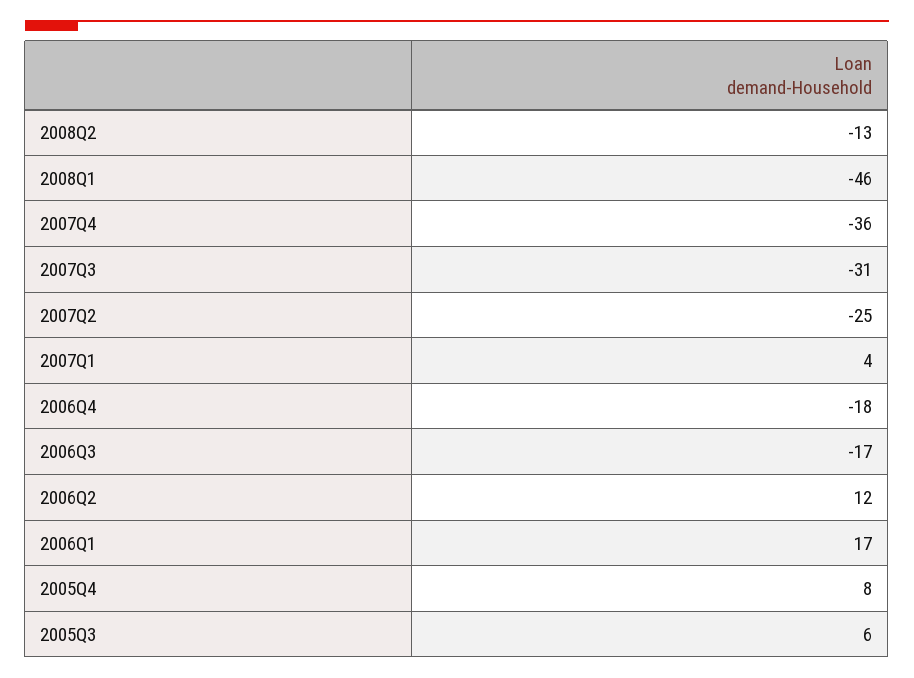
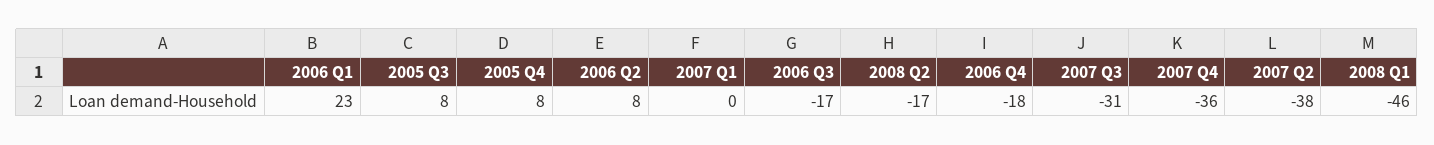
  {
-   "2008Q2": -13,
+   "2008Q2": -17,
    "2008Q1": -46,
    "2007Q4": -36,
    "2007Q3": -31,
-   "2007Q2": -25,
+   "2007Q2": -38,
-   "2007Q1": 4,
+   "2007Q1": 0,
    "2006Q4": -18,
    "2006Q3": -17,
-   "2006Q2": 12,
+   "2006Q2": 8,
-   "2006Q1": 17,
+   "2006Q1": 23,
    "2005Q4": 8,
-   "2005Q3": 6
+   "2005Q3": 8
  }

